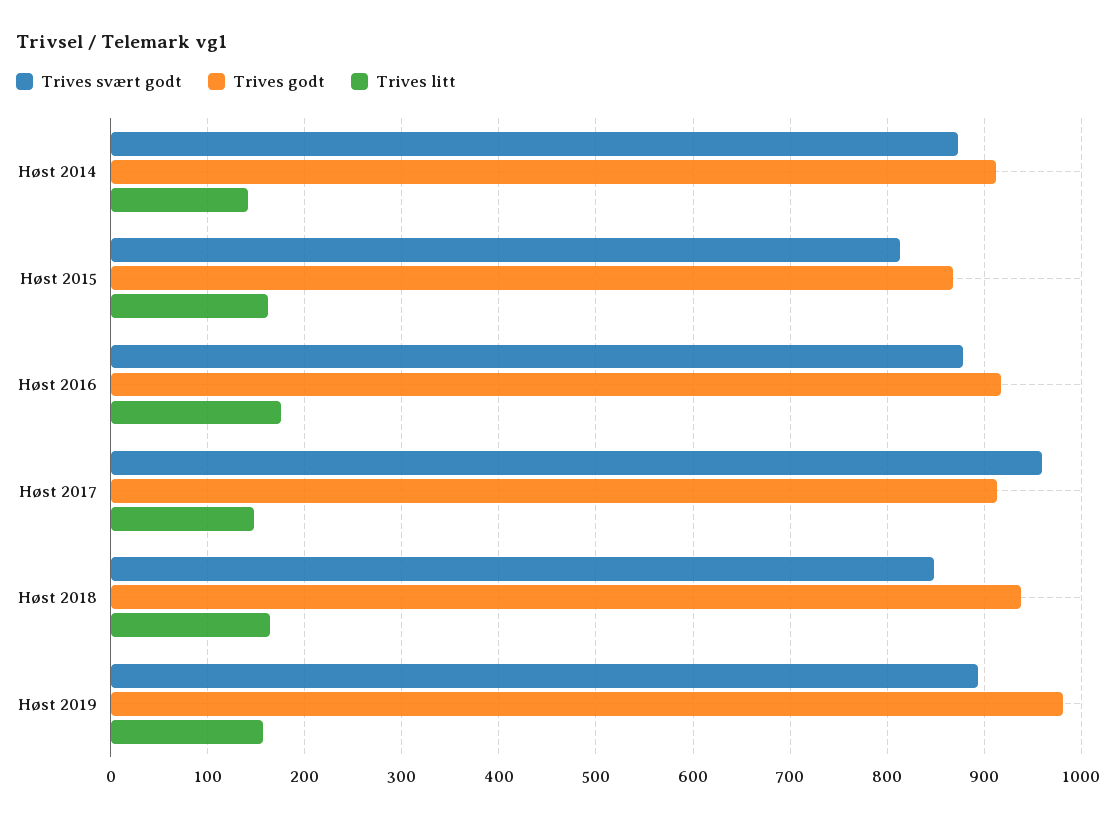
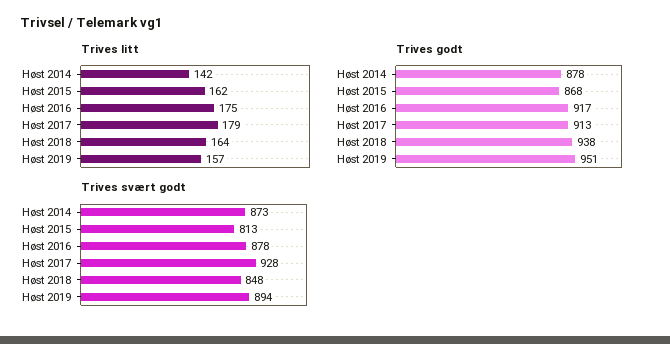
  {
    "Trives svært godt": {
      "Høst 2014": 873,
      "Høst 2015": 813,
      "Høst 2016": 878,
-     "Høst 2017": 960,
+     "Høst 2017": 928,
      "Høst 2018": 848,
      "Høst 2019": 894
    },
    "Trives godt": {
-     "Høst 2014": 910,
+     "Høst 2014": 878,
      "Høst 2015": 868,
      "Høst 2016": 917,
      "Høst 2017": 913,
      "Høst 2018": 938,
-     "Høst 2019": 980
+     "Høst 2019": 951
    },
    "Trives litt": {
      "Høst 2014": 142,
      "Høst 2015": 162,
      "Høst 2016": 175,
-     "Høst 2017": 150,
+     "Høst 2017": 179,
      "Høst 2018": 164,
      "Høst 2019": 157
    }
  }

